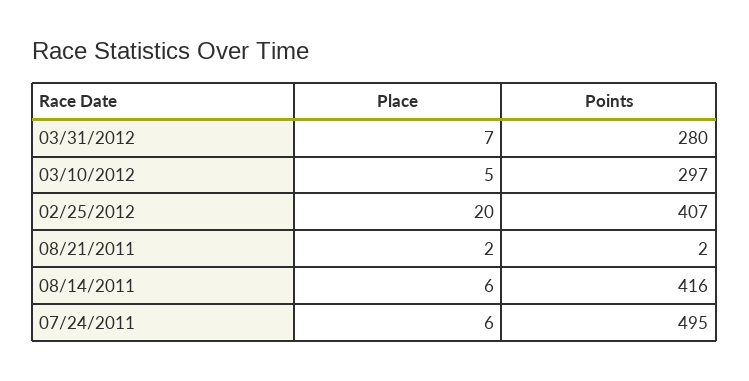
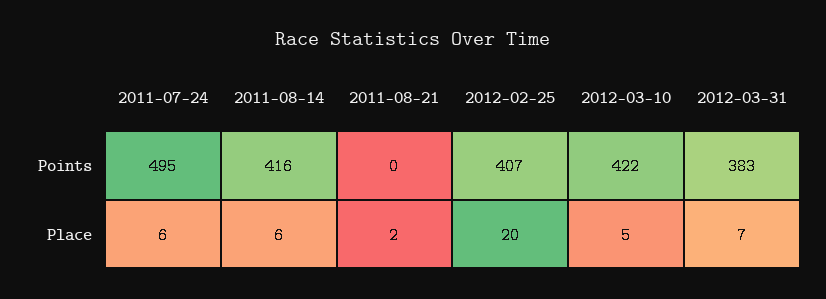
  {
    "Place": {
      "03/31/2012": 7,
      "03/10/2012": 5,
      "02/25/2012": 20,
      "08/21/2011": 2,
      "08/14/2011": 6,
      "07/24/2011": 6
    },
    "Points": {
-     "03/31/2012": 280,
+     "03/31/2012": 383,
-     "03/10/2012": 297,
+     "03/10/2012": 422,
      "02/25/2012": 407,
-     "08/21/2011": 2,
+     "08/21/2011": 0,
      "08/14/2011": 416,
      "07/24/2011": 495
    }
  }

